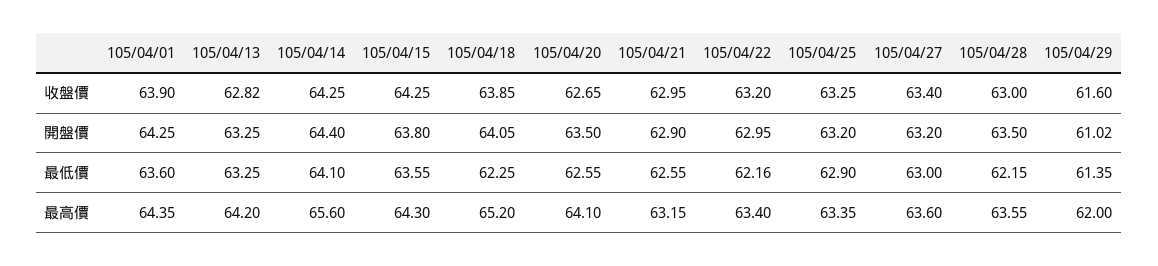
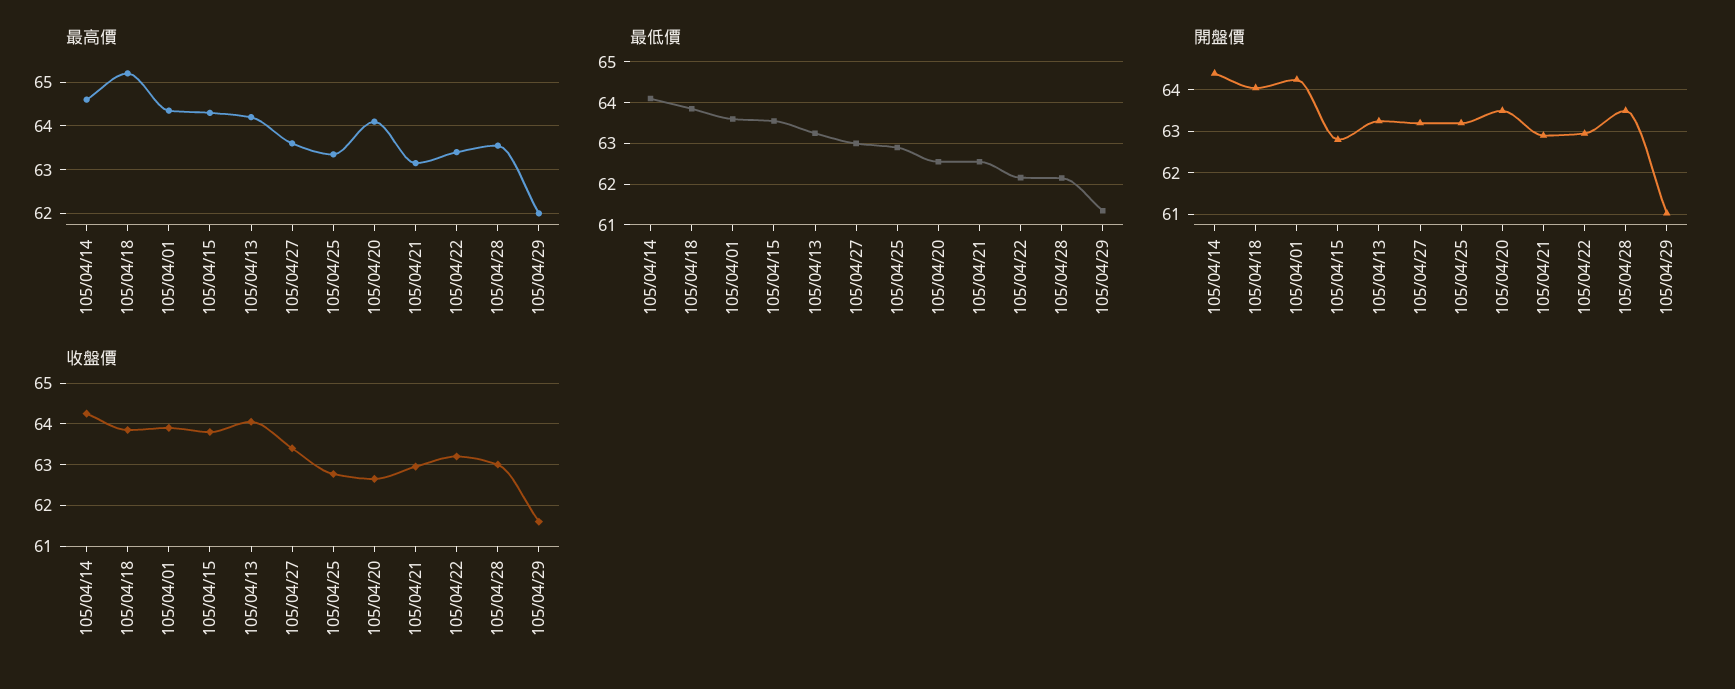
  {
    "收盤價": {
      "105/04/01": 63.9,
-     "105/04/13": 62.82,
+     "105/04/13": 64,
      "105/04/14": 64.25,
-     "105/04/15": 64.25,
+     "105/04/15": 63.8,
      "105/04/18": 63.85,
      "105/04/20": 62.65,
      "105/04/21": 62.95,
      "105/04/22": 63.2,
-     "105/04/25": 63.25,
+     "105/04/25": 62.8,
      "105/04/27": 63.4,
      "105/04/28": 63,
      "105/04/29": 61.6
    },
    "開盤價": {
      "105/04/01": 64.25,
      "105/04/13": 63.25,
      "105/04/14": 64.4,
-     "105/04/15": 63.8,
+     "105/04/15": 62.8,
      "105/04/18": 64.05,
      "105/04/20": 63.5,
      "105/04/21": 62.9,
      "105/04/22": 62.95,
      "105/04/25": 63.2,
      "105/04/27": 63.2,
      "105/04/28": 63.5,
      "105/04/29": 61.02
    },
    "最低價": {
      "105/04/01": 63.6,
      "105/04/13": 63.25,
      "105/04/14": 64.1,
      "105/04/15": 63.55,
-     "105/04/18": 62.25,
+     "105/04/18": 63.8,
      "105/04/20": 62.55,
      "105/04/21": 62.55,
      "105/04/22": 62.16,
      "105/04/25": 62.9,
      "105/04/27": 63,
      "105/04/28": 62.15,
      "105/04/29": 61.35
    },
    "最高價": {
      "105/04/01": 64.35,
      "105/04/13": 64.2,
-     "105/04/14": 65.6,
+     "105/04/14": 64.6,
      "105/04/15": 64.3,
      "105/04/18": 65.2,
      "105/04/20": 64.1,
      "105/04/21": 63.15,
      "105/04/22": 63.4,
      "105/04/25": 63.35,
      "105/04/27": 63.6,
      "105/04/28": 63.55,
      "105/04/29": 62
    }
  }

